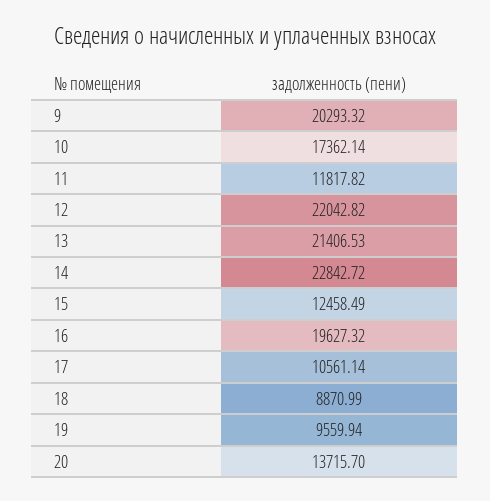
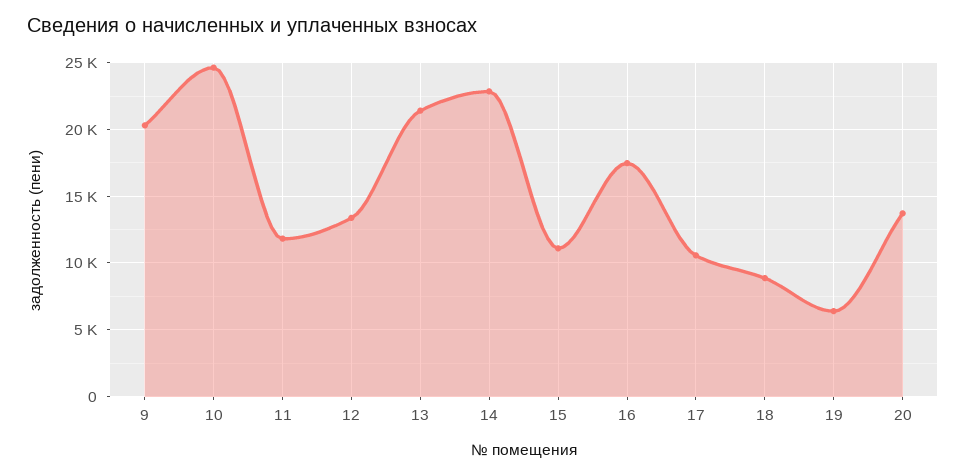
  {
    "9": 20293.32,
-   "10": 17362.14,
+   "10": 24500,
    "11": 11817.82,
-   "12": 22042.82,
+   "12": 13500,
    "13": 21406.53,
    "14": 22842.72,
-   "15": 12458.49,
+   "15": 11000,
-   "16": 19627.32,
+   "16": 17500,
    "17": 10561.14,
    "18": 8870.99,
-   "19": 9559.94,
+   "19": 6500,
    "20": 13715.7
  }

